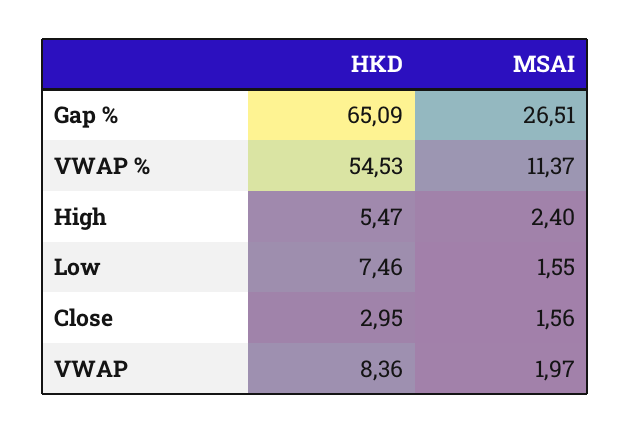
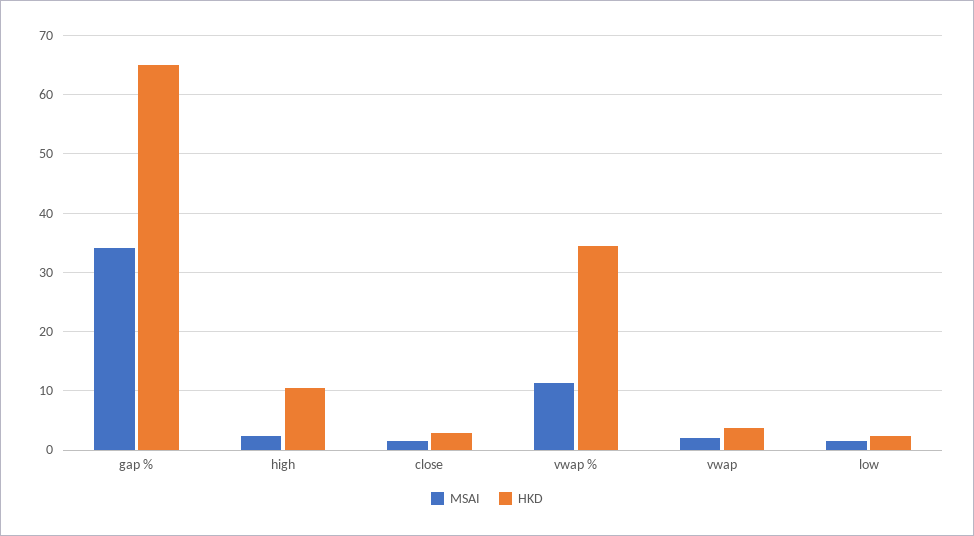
  {
    "HKD": {
      "Gap %": 65.09,
-     "VWAP %": 54.53,
+     "VWAP %": 34,
-     "High": 5.47,
+     "High": 10,
-     "Low": 7.46,
+     "Low": 2,
      "Close": 2.95,
-     "VWAP": 8.36
+     "VWAP": 4
    },
    "MSAI": {
-     "Gap %": 26.51,
+     "Gap %": 34,
      "VWAP %": 11.37,
      "High": 2.4,
      "Low": 1.55,
      "Close": 1.56,
      "VWAP": 1.97
    }
  }

